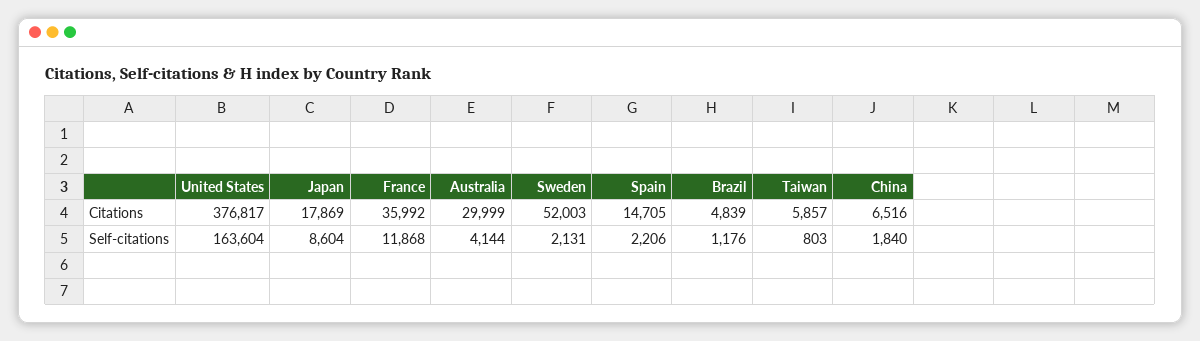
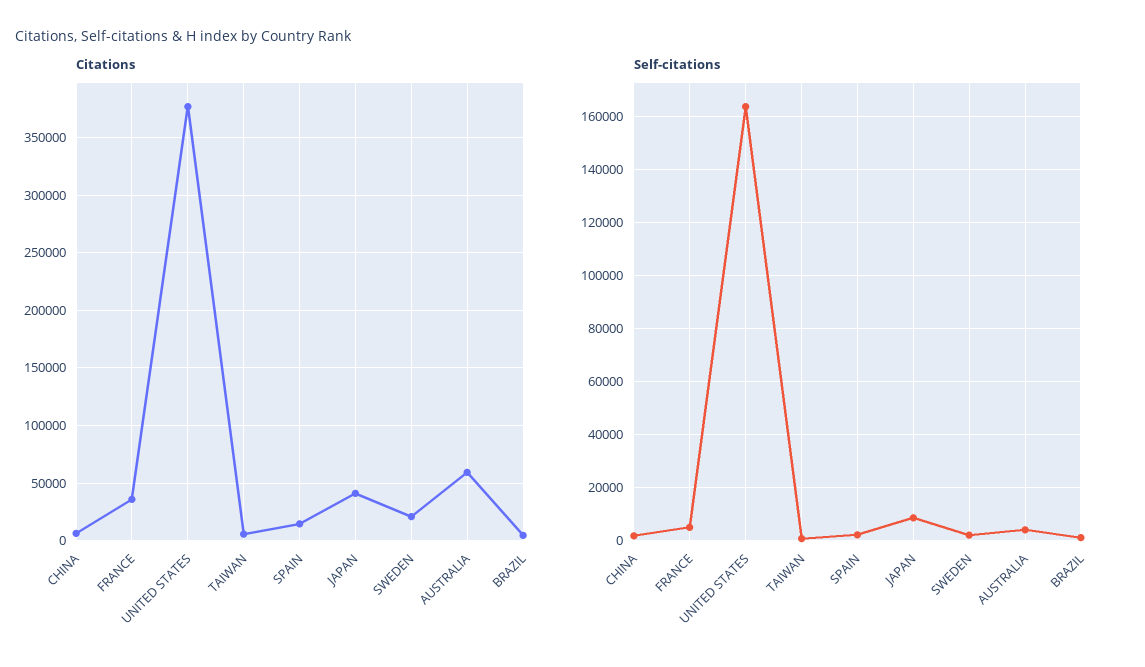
  {
    "Citations": {
      "United States": 376817,
-     "Japan": 17869,
+     "Japan": 40000,
      "France": 35992,
-     "Australia": 29999,
+     "Australia": 60000,
-     "Sweden": 52003,
+     "Sweden": 20000,
      "Spain": 14705,
      "Brazil": 4839,
      "Taiwan": 5857,
      "China": 6516
    },
    "Self-citations": {
      "United States": 163604,
      "Japan": 8604,
-     "France": 11868,
+     "France": 5000,
      "Australia": 4144,
      "Sweden": 2131,
      "Spain": 2206,
      "Brazil": 1176,
      "Taiwan": 803,
      "China": 1840
    }
  }

